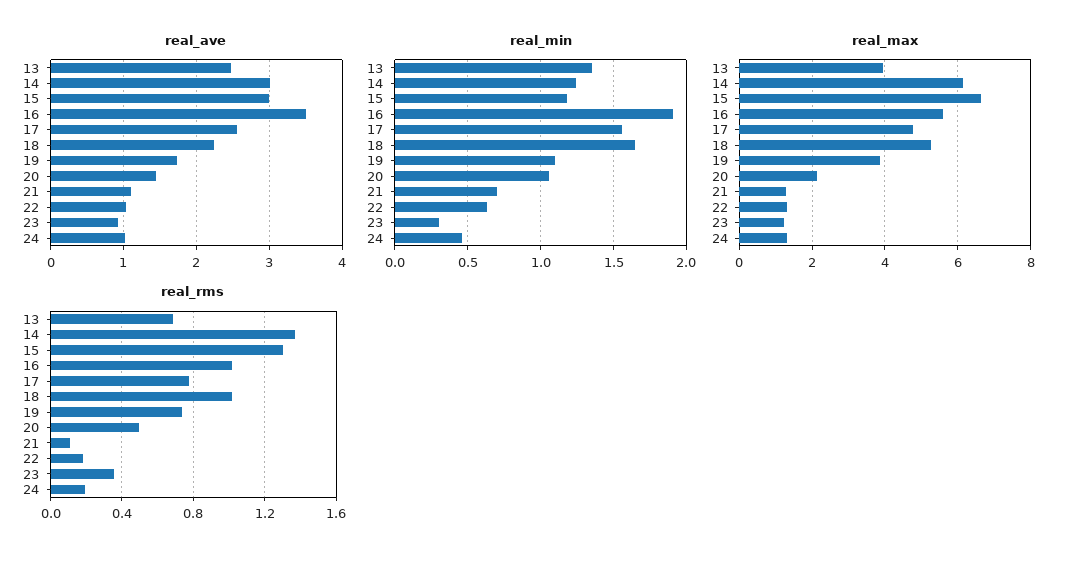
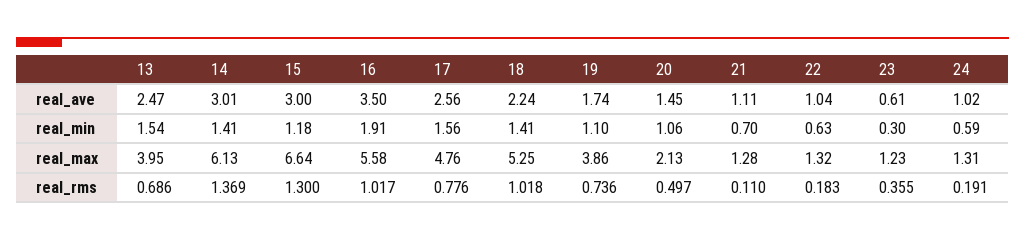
  {
    "real_ave": {
      "13": 2.47,
      "14": 3.01,
      "15": 3,
      "16": 3.5,
      "17": 2.56,
      "18": 2.24,
      "19": 1.74,
      "20": 1.45,
      "21": 1.11,
      "22": 1.04,
-     "23": 0.9,
+     "23": 0.61,
      "24": 1.02
    },
    "real_min": {
-     "13": 1.35,
+     "13": 1.54,
-     "14": 1.25,
+     "14": 1.41,
      "15": 1.18,
      "16": 1.91,
      "17": 1.56,
-     "18": 1.65,
+     "18": 1.41,
      "19": 1.1,
      "20": 1.06,
      "21": 0.7,
      "22": 0.63,
      "23": 0.3,
-     "24": 0.45
+     "24": 0.59
    },
    "real_max": {
      "13": 3.95,
      "14": 6.13,
      "15": 6.64,
      "16": 5.58,
      "17": 4.76,
      "18": 5.25,
      "19": 3.86,
      "20": 2.13,
      "21": 1.28,
      "22": 1.32,
      "23": 1.23,
      "24": 1.31
    },
    "real_rms": {
      "13": 0.686,
      "14": 1.369,
      "15": 1.3,
      "16": 1.017,
      "17": 0.776,
      "18": 1.018,
      "19": 0.736,
      "20": 0.497,
      "21": 0.11,
      "22": 0.183,
      "23": 0.355,
      "24": 0.191
    }
  }

